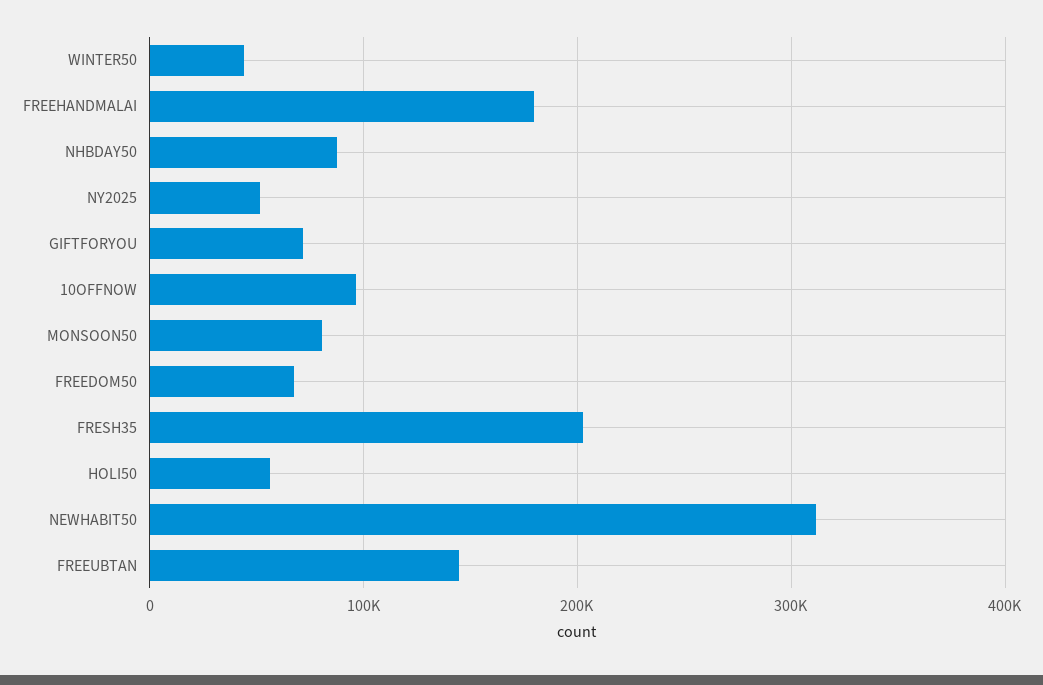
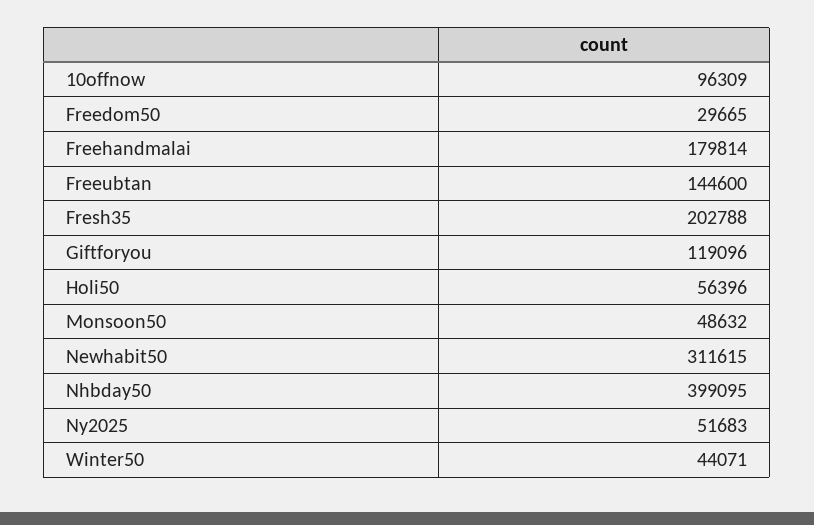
  {
    "WINTER50": 44071,
    "FREEHANDMALAI": 179814,
-   "NHBDAY50": 90000,
+   "NHBDAY50": 399095,
    "NY2025": 51683,
-   "GIFTFORYOU": 70000,
+   "GIFTFORYOU": 119096,
    "10OFFNOW": 96309,
-   "MONSOON50": 80000,
+   "MONSOON50": 48632,
-   "FREEDOM50": 70000,
+   "FREEDOM50": 29665,
    "FRESH35": 202788,
    "HOLI50": 56396,
    "NEWHABIT50": 311615,
    "FREEUBTAN": 144600
  }

